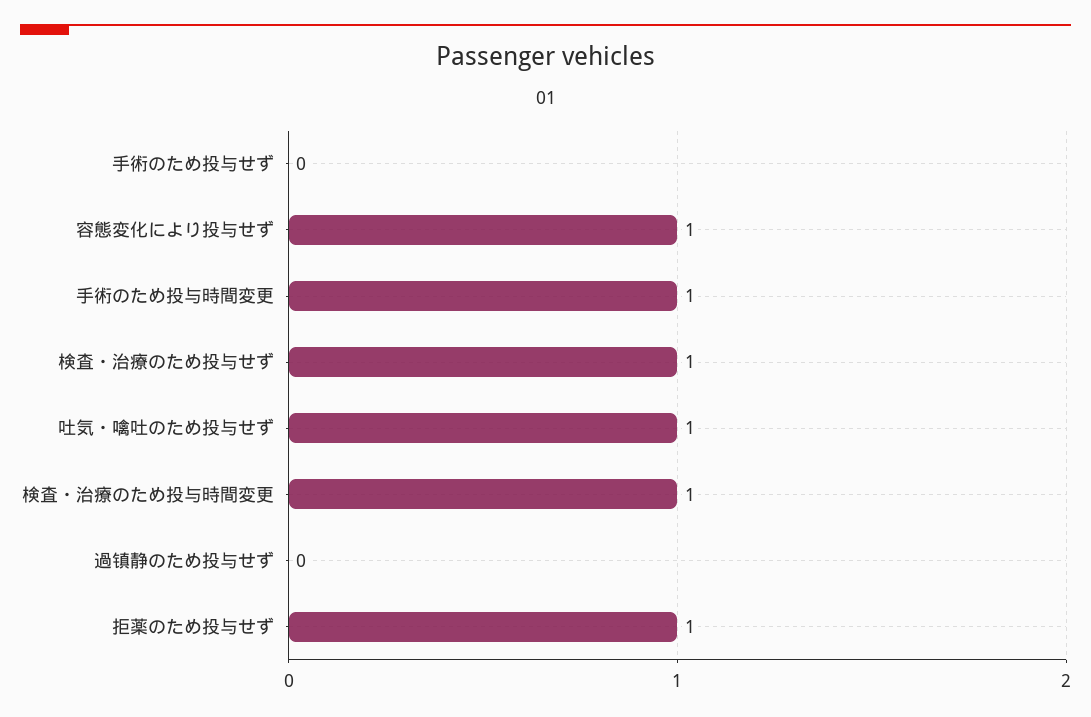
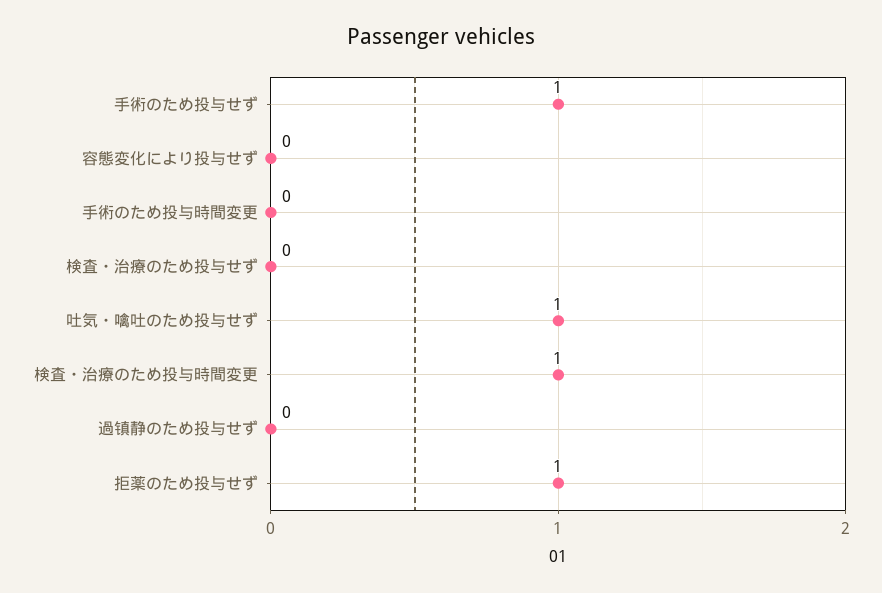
  {
-   "手術のため投与せず": 0,
+   "手術のため投与せず": 1,
-   "容態変化により投与せず": 1,
+   "容態変化により投与せず": 0,
-   "手術のため投与時間変更": 1,
+   "手術のため投与時間変更": 0,
-   "検査・治療のため投与せず": 1,
+   "検査・治療のため投与せず": 0,
    "吐気・噙吐のため投与せず": 1,
    "検査・治療のため投与時間変更": 1,
    "過镇静のため投与せず": 0,
    "拒薬のため投与せず": 1
  }

